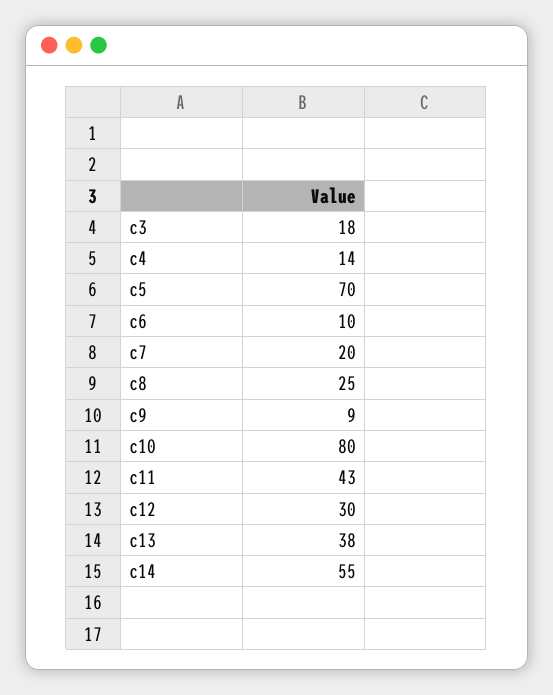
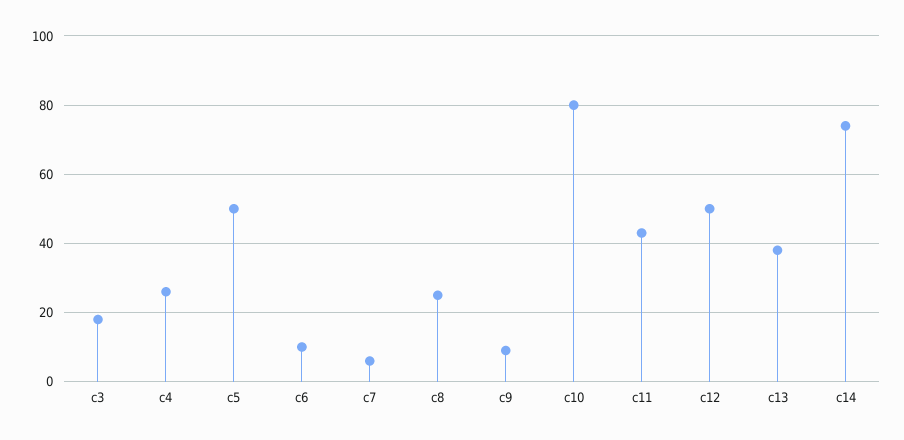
  {
    "c3": 18,
-   "c4": 14,
+   "c4": 25,
-   "c5": 70,
+   "c5": 50,
    "c6": 10,
-   "c7": 20,
+   "c7": 5,
    "c8": 25,
    "c9": 9,
    "c10": 80,
    "c11": 43,
-   "c12": 30,
+   "c12": 50,
    "c13": 38,
-   "c14": 55
+   "c14": 75
  }

